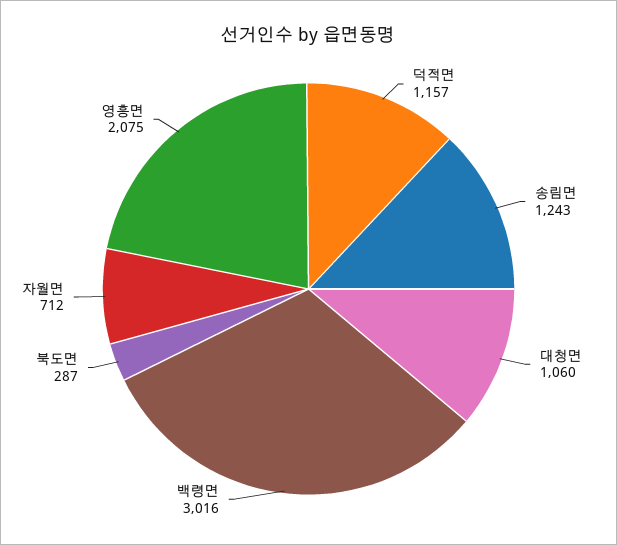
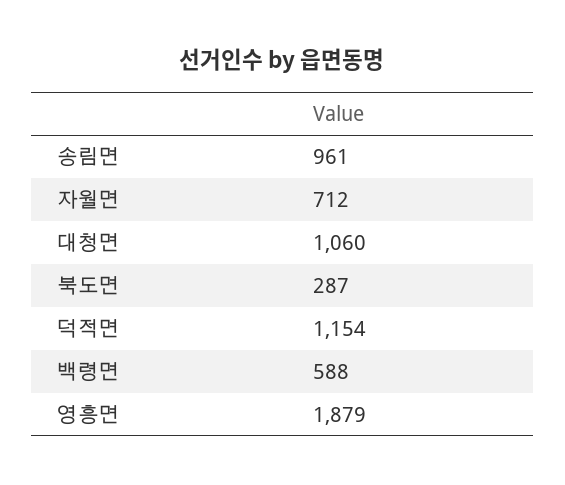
  {
-   "덕적면": 1157,
+   "덕적면": 1154,
-   "송림면": 1243,
+   "송림면": 961,
    "대청면": 1060,
-   "백령면": 3016,
+   "백령면": 588,
    "북도면": 287,
    "자월면": 712,
-   "영흥면": 2075
+   "영흥면": 1879
  }

